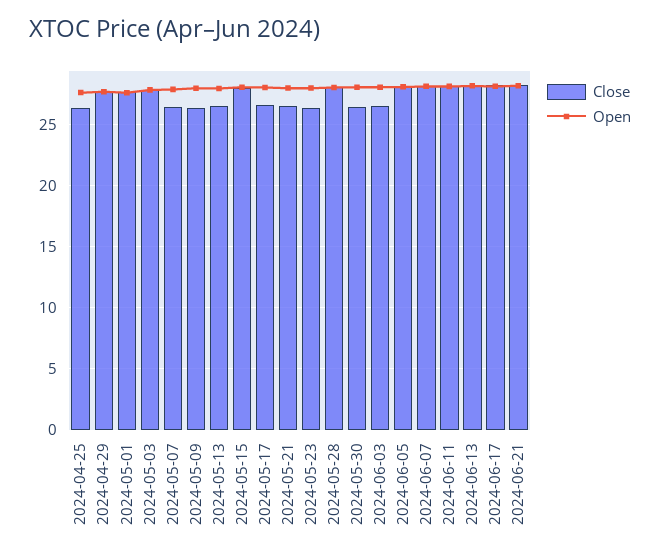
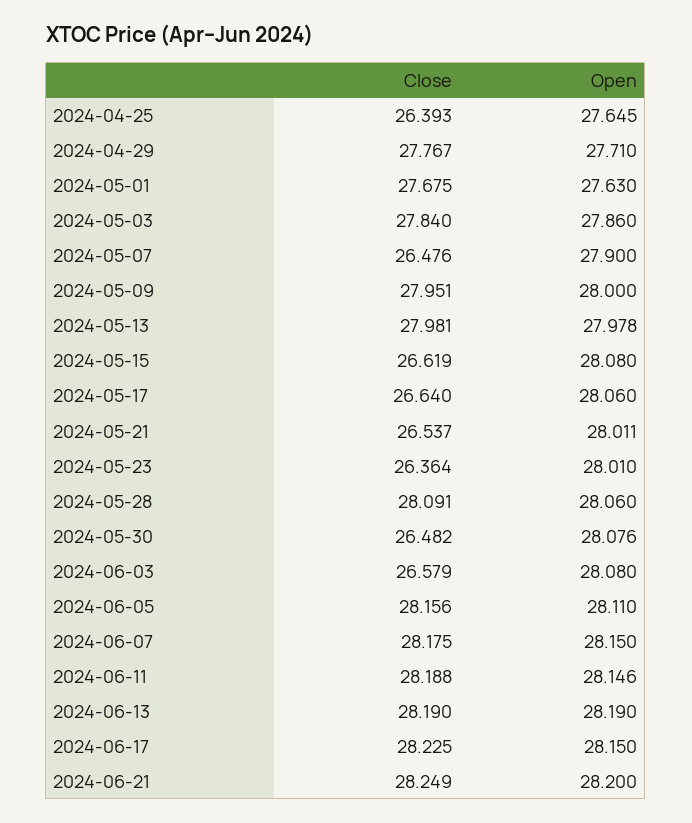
  {
    "Close": {
      "2024-04-25": 26.393,
      "2024-04-29": 27.767,
      "2024-05-01": 27.675,
      "2024-05-03": 27.84,
      "2024-05-07": 26.476,
-     "2024-05-09": 26.5,
+     "2024-05-09": 27.951,
-     "2024-05-13": 26.5,
+     "2024-05-13": 27.981,
-     "2024-05-15": 28,
+     "2024-05-15": 26.619,
      "2024-05-17": 26.64,
      "2024-05-21": 26.537,
      "2024-05-23": 26.364,
      "2024-05-28": 28.091,
      "2024-05-30": 26.482,
      "2024-06-03": 26.579,
      "2024-06-05": 28.156,
      "2024-06-07": 28.175,
      "2024-06-11": 28.188,
      "2024-06-13": 28.19,
      "2024-06-17": 28.225,
      "2024-06-21": 28.249
    },
    "Open": {
      "2024-04-25": 27.645,
      "2024-04-29": 27.71,
      "2024-05-01": 27.63,
      "2024-05-03": 27.86,
      "2024-05-07": 27.9,
      "2024-05-09": 28,
      "2024-05-13": 27.978,
      "2024-05-15": 28.08,
      "2024-05-17": 28.06,
      "2024-05-21": 28.011,
      "2024-05-23": 28.01,
      "2024-05-28": 28.06,
      "2024-05-30": 28.076,
      "2024-06-03": 28.08,
      "2024-06-05": 28.11,
      "2024-06-07": 28.15,
      "2024-06-11": 28.146,
      "2024-06-13": 28.19,
      "2024-06-17": 28.15,
      "2024-06-21": 28.2
    }
  }

